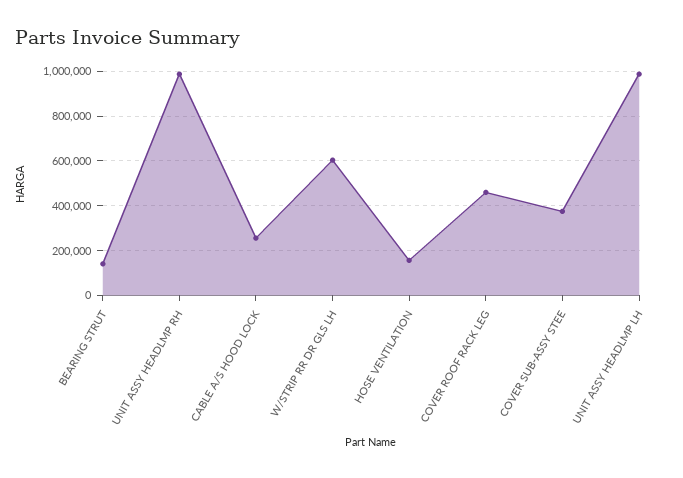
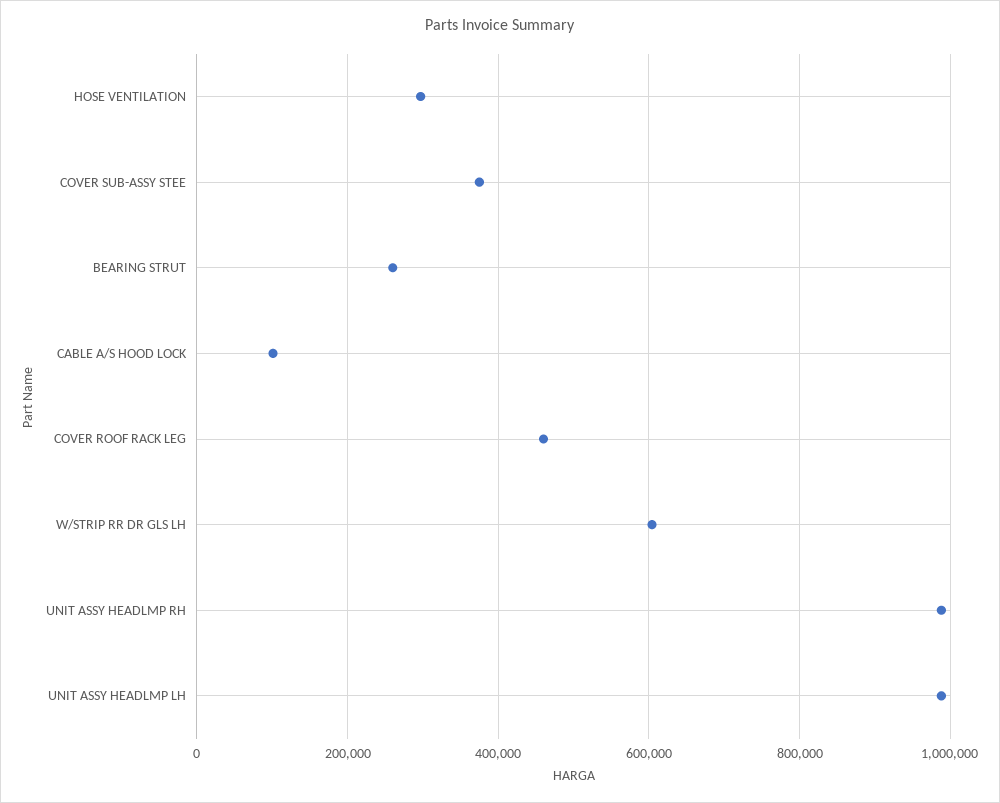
  {
-   "BEARING STRUT": 150000,
+   "BEARING STRUT": 260000,
    "UNIT ASSY HEADLMP RH": 980000,
-   "CABLE A/S HOOD LOCK": 250000,
+   "CABLE A/S HOOD LOCK": 100000,
    "W/STRIP RR DR GLS LH": 600000,
-   "HOSE VENTILATION": 150000,
+   "HOSE VENTILATION": 300000,
    "COVER ROOF RACK LEG": 460000,
    "COVER SUB-ASSY STEE": 380000,
    "UNIT ASSY HEADLMP LH": 980000
  }

